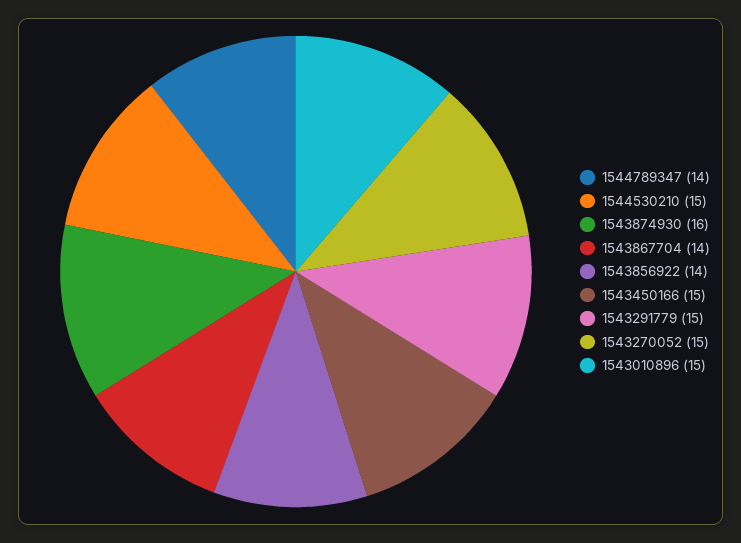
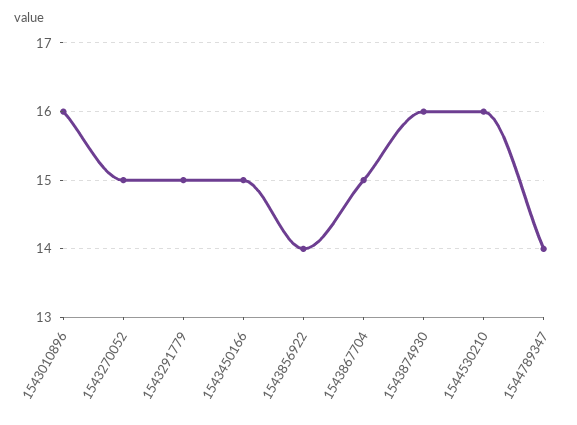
  {
    "1544789347": 14,
-   "1544530210": 15,
+   "1544530210": 16,
    "1543874930": 16,
-   "1543867704": 14,
+   "1543867704": 15,
    "1543856922": 14,
    "1543450166": 15,
    "1543291779": 15,
    "1543270052": 15,
-   "1543010896": 15
+   "1543010896": 16
  }

